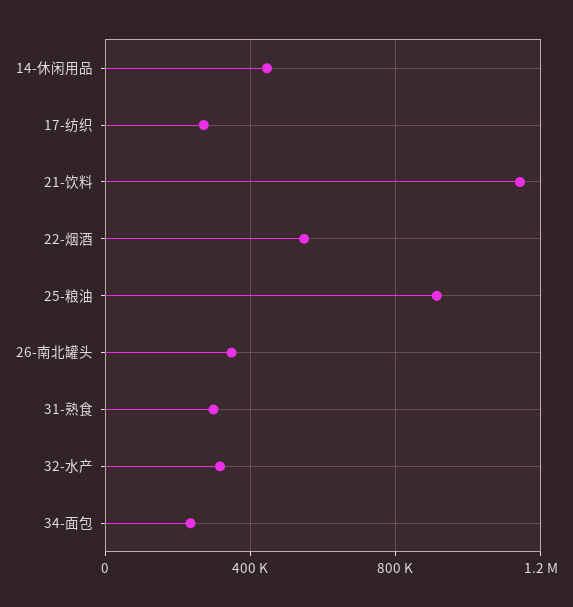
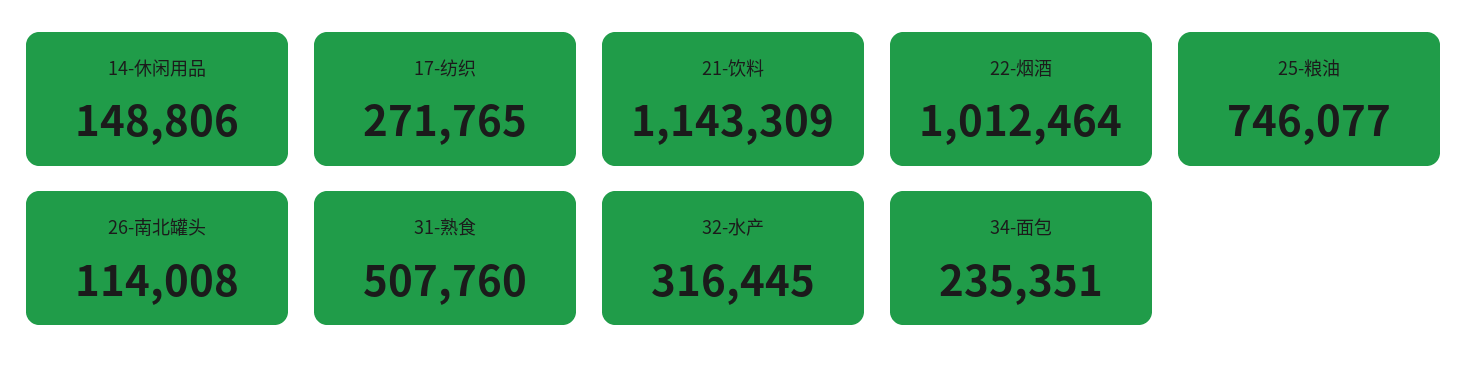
  {
-   "14-休闲用品": 450000,
+   "14-休闲用品": 148806,
    "17-纺织": 271765,
    "21-饮料": 1143309,
-   "22-烟酒": 550000,
+   "22-烟酒": 1012464,
-   "25-粮油": 900000,
+   "25-粮油": 746077,
-   "26-南北罐头": 350000,
+   "26-南北罐头": 114008,
-   "31-熟食": 300000,
+   "31-熟食": 507760,
    "32-水产": 316445,
    "34-面包": 235351
  }

